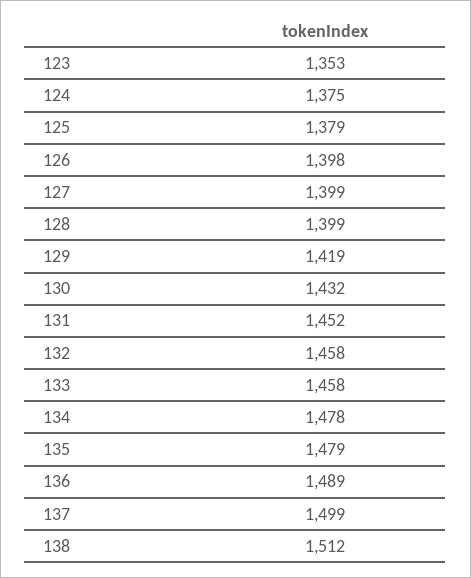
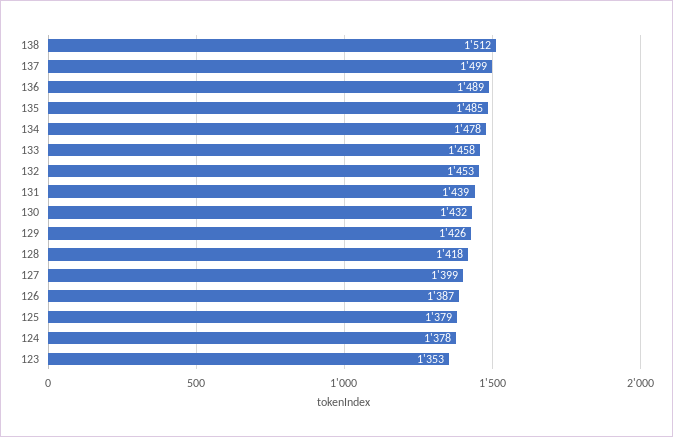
  {
    "123": 1353,
-   "124": 1375,
+   "124": 1378,
    "125": 1379,
-   "126": 1398,
+   "126": 1387,
    "127": 1399,
-   "128": 1399,
+   "128": 1418,
-   "129": 1419,
+   "129": 1426,
    "130": 1432,
-   "131": 1452,
+   "131": 1439,
-   "132": 1458,
+   "132": 1453,
    "133": 1458,
    "134": 1478,
-   "135": 1479,
+   "135": 1485,
    "136": 1489,
    "137": 1499,
    "138": 1512
  }

